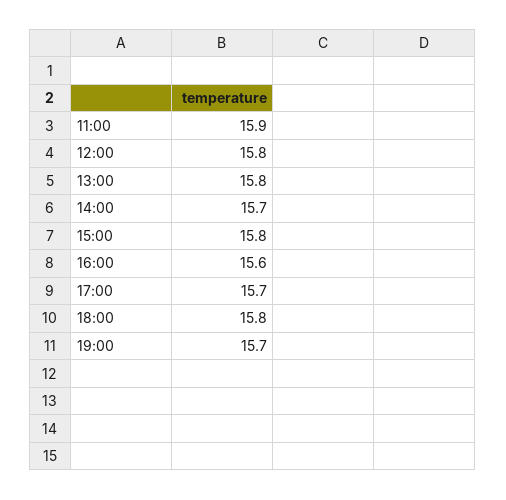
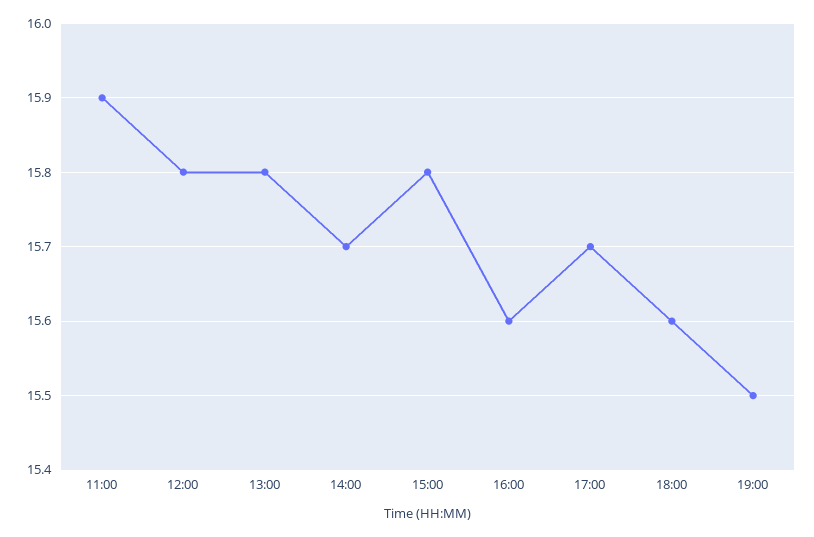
  {
    "11:00": 15.9,
    "12:00": 15.8,
    "13:00": 15.8,
    "14:00": 15.7,
    "15:00": 15.8,
    "16:00": 15.6,
    "17:00": 15.7,
-   "18:00": 15.8,
+   "18:00": 15.6,
-   "19:00": 15.7
+   "19:00": 15.5
  }

